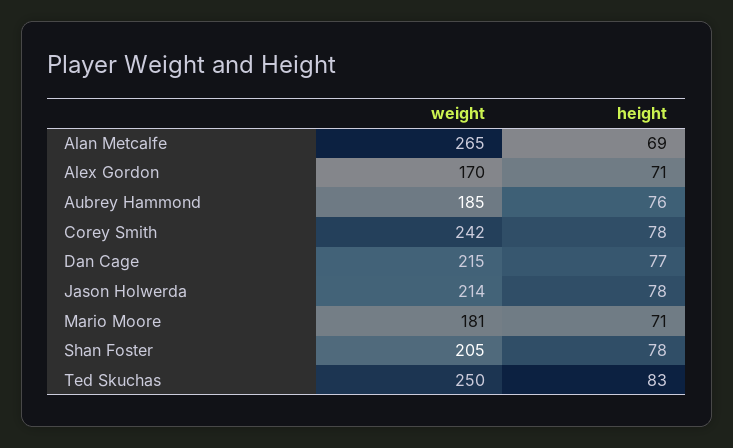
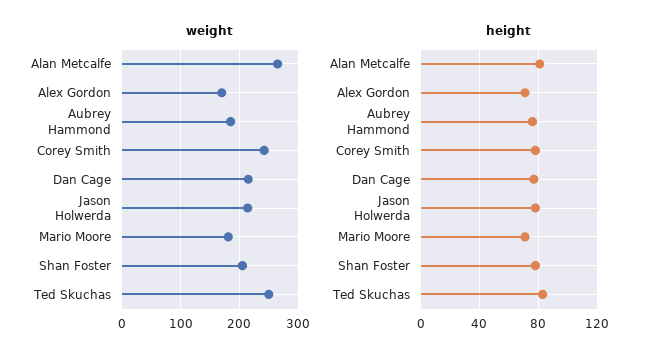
  {
    "weight": {
      "Alan Metcalfe": 265,
      "Alex Gordon": 170,
      "Aubrey Hammond": 185,
      "Corey Smith": 242,
      "Dan Cage": 215,
      "Jason Holwerda": 214,
      "Mario Moore": 181,
      "Shan Foster": 205,
      "Ted Skuchas": 250
    },
    "height": {
-     "Alan Metcalfe": 69,
+     "Alan Metcalfe": 80,
      "Alex Gordon": 71,
      "Aubrey Hammond": 76,
      "Corey Smith": 78,
      "Dan Cage": 77,
      "Jason Holwerda": 78,
      "Mario Moore": 71,
      "Shan Foster": 78,
      "Ted Skuchas": 83
    }
  }

